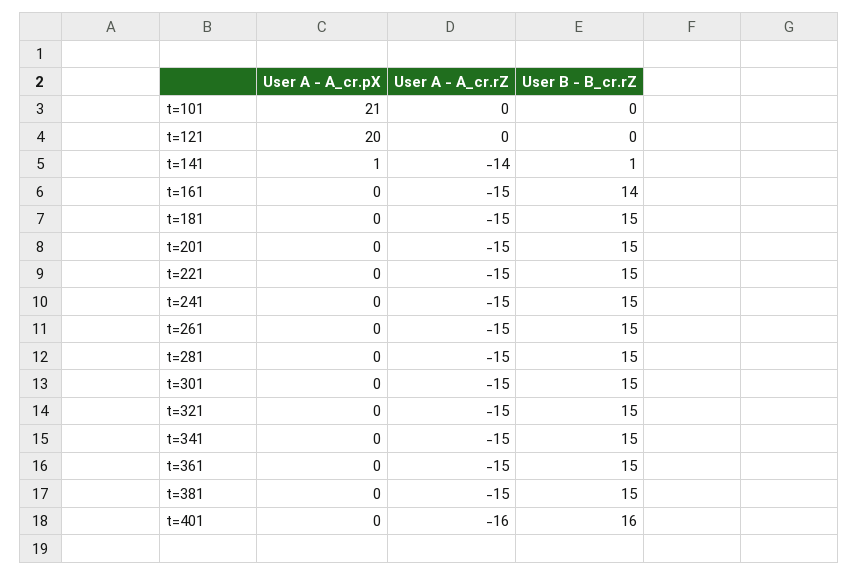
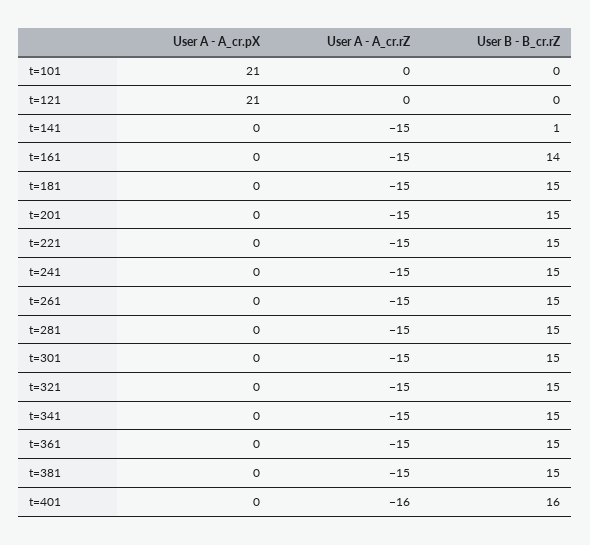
  {
    "User A - A_cr.pX": {
      "t=101": 21,
-     "t=121": 20,
+     "t=121": 21,
-     "t=141": 1,
+     "t=141": 0,
      "t=161": 0,
      "t=181": 0,
      "t=201": 0,
      "t=221": 0,
      "t=241": 0,
      "t=261": 0,
      "t=281": 0,
      "t=301": 0,
      "t=321": 0,
      "t=341": 0,
      "t=361": 0,
      "t=381": 0,
      "t=401": 0
    },
    "User A - A_cr.rZ": {
      "t=101": 0,
      "t=121": 0,
-     "t=141": -14,
+     "t=141": -15,
      "t=161": -15,
      "t=181": -15,
      "t=201": -15,
      "t=221": -15,
      "t=241": -15,
      "t=261": -15,
      "t=281": -15,
      "t=301": -15,
      "t=321": -15,
      "t=341": -15,
      "t=361": -15,
      "t=381": -15,
      "t=401": -16
    },
    "User B - B_cr.rZ": {
      "t=101": 0,
      "t=121": 0,
      "t=141": 1,
      "t=161": 14,
      "t=181": 15,
      "t=201": 15,
      "t=221": 15,
      "t=241": 15,
      "t=261": 15,
      "t=281": 15,
      "t=301": 15,
      "t=321": 15,
      "t=341": 15,
      "t=361": 15,
      "t=381": 15,
      "t=401": 16
    }
  }

